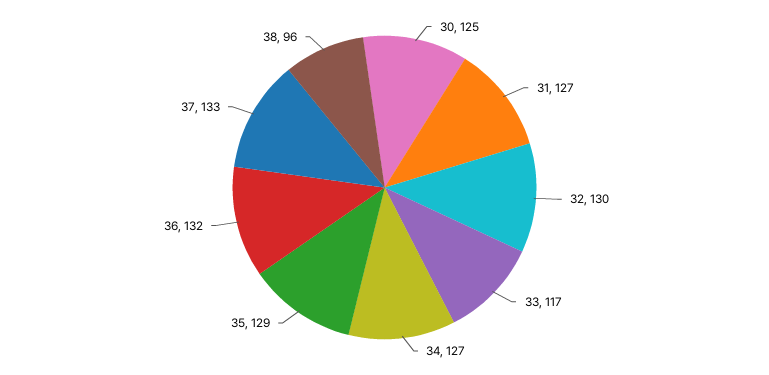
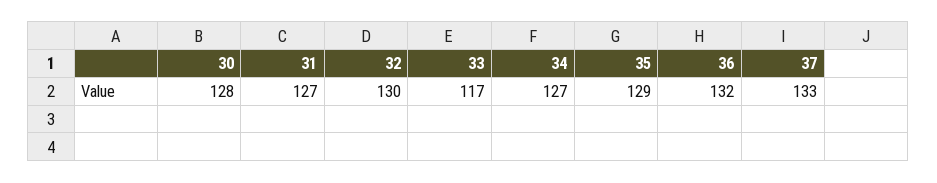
  {
-   "30": 125,
+   "30": 128,
    "31": 127,
    "32": 130,
    "33": 117,
    "34": 127,
    "35": 129,
    "36": 132,
-   "37": 133,
+   "37": 133
-   "38": 96
  }

